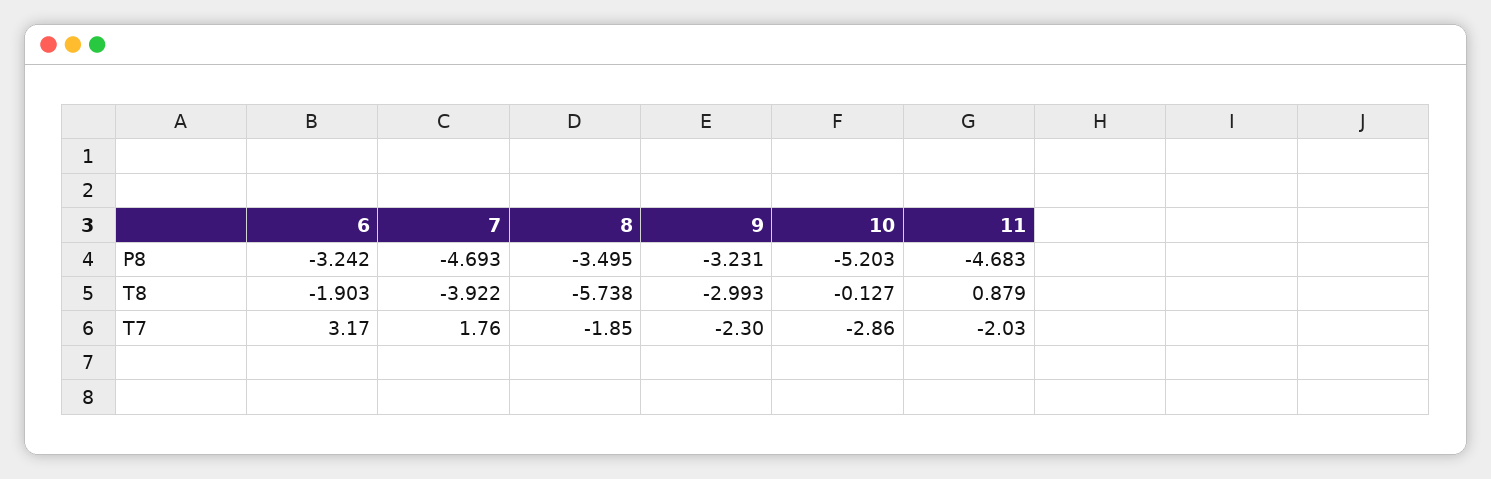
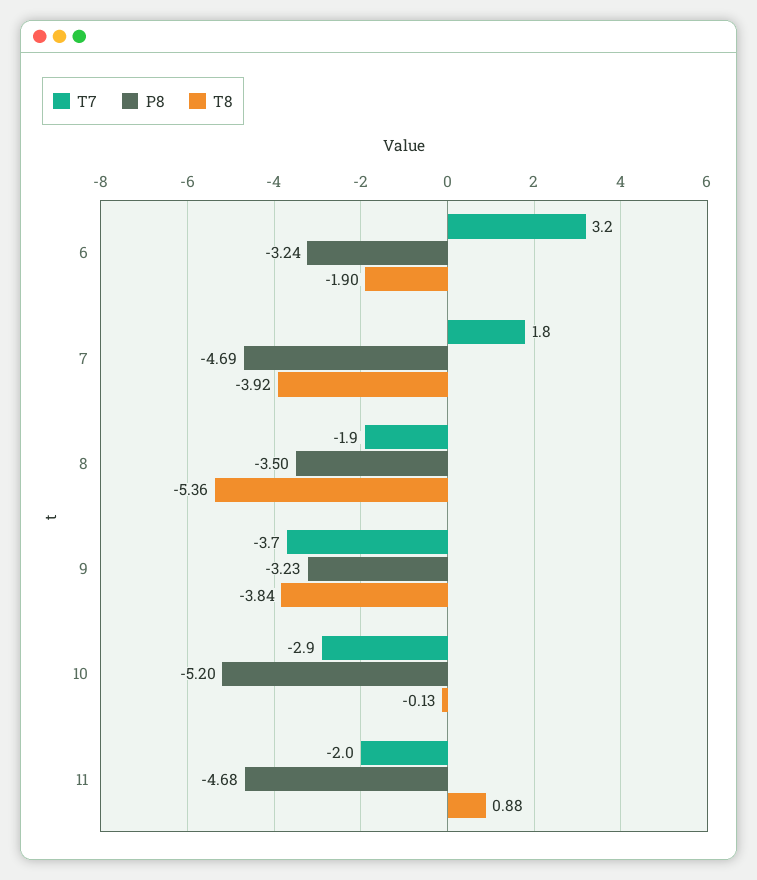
  {
    "P8": {
      "6": -3.242,
      "7": -4.693,
      "8": -3.495,
      "9": -3.231,
      "10": -5.203,
      "11": -4.683
    },
    "T8": {
      "6": -1.903,
      "7": -3.922,
-     "8": -5.738,
+     "8": -5.36,
-     "9": -2.993,
+     "9": -3.84,
      "10": -0.127,
      "11": 0.879
    },
    "T7": {
      "6": 3.17,
      "7": 1.76,
      "8": -1.85,
-     "9": -2.3,
+     "9": -3.7,
      "10": -2.86,
      "11": -2.03
    }
  }

